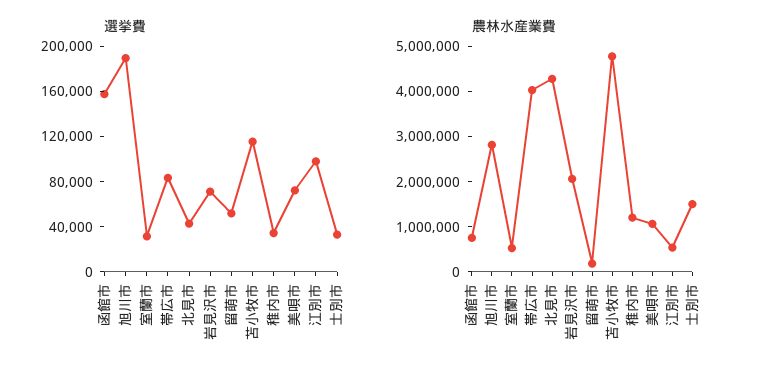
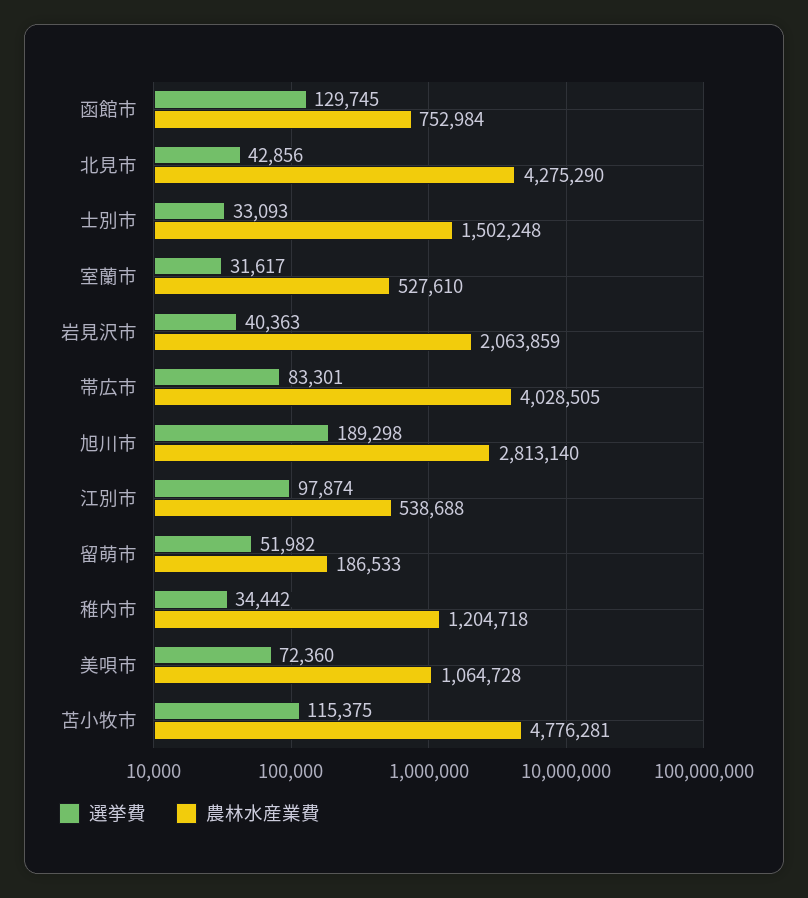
  {
    "選挙費": {
-     "函館市": 160000,
+     "函館市": 129745,
      "旭川市": 189298,
      "室蘭市": 31617,
      "帯広市": 83301,
      "北見市": 42856,
-     "岩見沢市": 70000,
+     "岩見沢市": 40363,
      "留萌市": 51982,
      "苫小牧市": 115375,
      "稚内市": 34442,
      "美唄市": 72360,
      "江別市": 97874,
      "士別市": 33093
    },
    "農林水産業費": {
      "函館市": 752984,
      "旭川市": 2813140,
      "室蘭市": 527610,
      "帯広市": 4028505,
      "北見市": 4275290,
      "岩見沢市": 2063859,
      "留萌市": 186533,
      "苫小牧市": 4776281,
      "稚内市": 1204718,
      "美唄市": 1064728,
      "江別市": 538688,
      "士別市": 1502248
    }
  }

